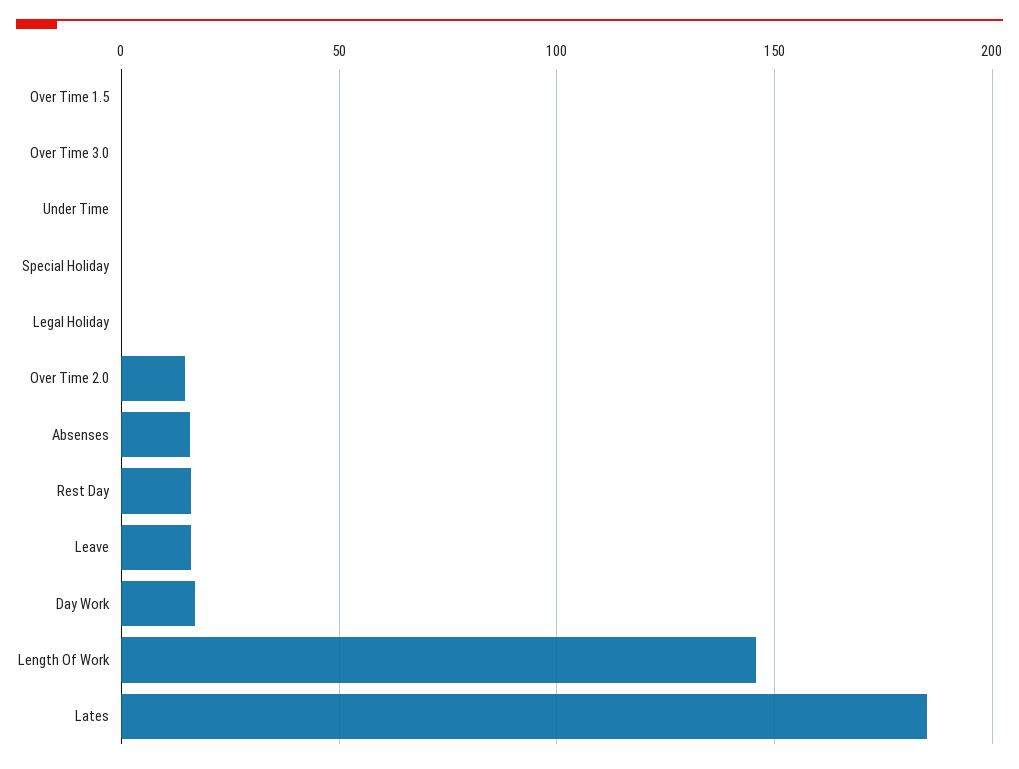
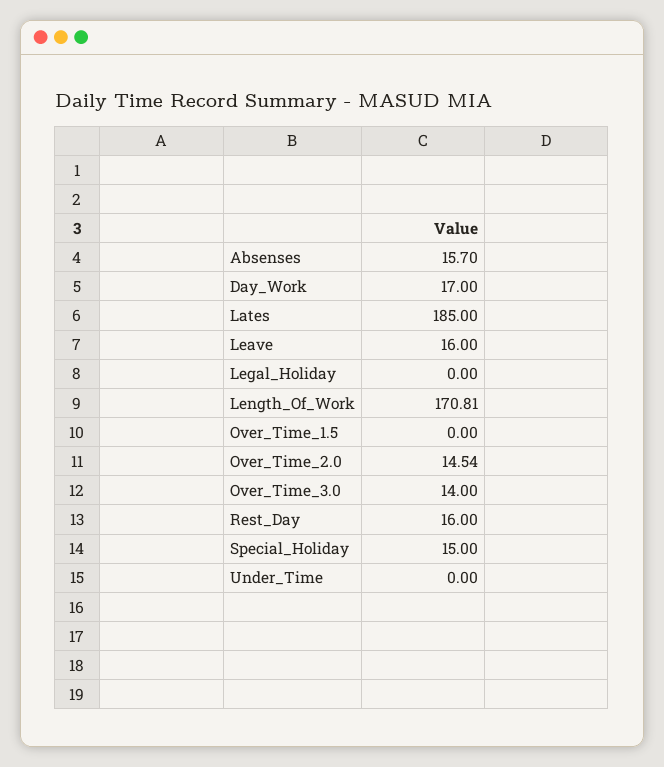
  {
    "Over Time 1.5": 0,
-   "Over Time 3.0": 0,
+   "Over Time 3.0": 14,
    "Under Time": 0,
-   "Special Holiday": 0,
+   "Special Holiday": 15,
    "Legal Holiday": 0,
    "Over Time 2.0": 14.54,
    "Absenses": 15.7,
    "Rest Day": 16,
    "Leave": 16,
    "Day Work": 17,
-   "Length Of Work": 145,
+   "Length Of Work": 170.81,
    "Lates": 185
  }

